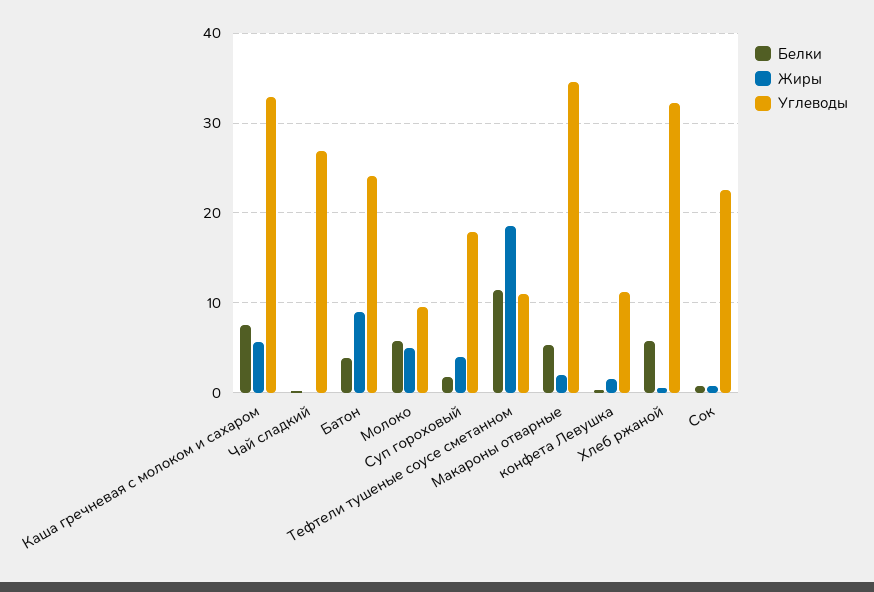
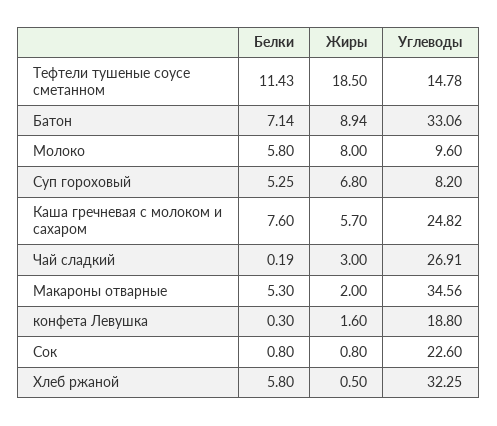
  {
    "Белки": {
      "Каша гречневая с молоком и сахаром": 7.6,
      "Чай сладкий": 0.19,
-     "Батон": 4,
+     "Батон": 7.14,
      "Молоко": 5.8,
-     "Суп гороховый": 2,
+     "Суп гороховый": 5.25,
      "Тефтели тушеные соусе сметанном": 11.43,
      "Макароны отварные": 5.3,
      "конфета Левушка": 0.3,
      "Хлеб ржаной": 5.8,
      "Сок": 0.8
    },
    "Жиры": {
      "Каша гречневая с молоком и сахаром": 5.7,
-     "Чай сладкий": 0,
+     "Чай сладкий": 3,
      "Батон": 8.94,
-     "Молоко": 5,
+     "Молоко": 8,
-     "Суп гороховый": 4,
+     "Суп гороховый": 6.8,
      "Тефтели тушеные соусе сметанном": 18.5,
      "Макароны отварные": 2,
      "конфета Левушка": 1.6,
      "Хлеб ржаной": 0.5,
      "Сок": 0.8
    },
    "Углеводы": {
-     "Каша гречневая с молоком и сахаром": 33,
+     "Каша гречневая с молоком и сахаром": 24.82,
      "Чай сладкий": 26.91,
-     "Батон": 24,
+     "Батон": 33.06,
      "Молоко": 9.6,
-     "Суп гороховый": 18,
+     "Суп гороховый": 8.2,
-     "Тефтели тушеные соусе сметанном": 11,
+     "Тефтели тушеные соусе сметанном": 14.78,
      "Макароны отварные": 34.56,
-     "конфета Левушка": 11,
+     "конфета Левушка": 18.8,
      "Хлеб ржаной": 32.25,
      "Сок": 22.6
    }
  }

